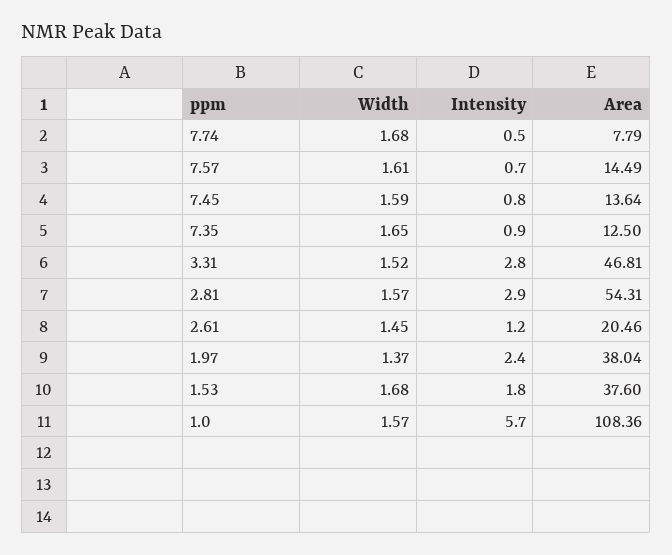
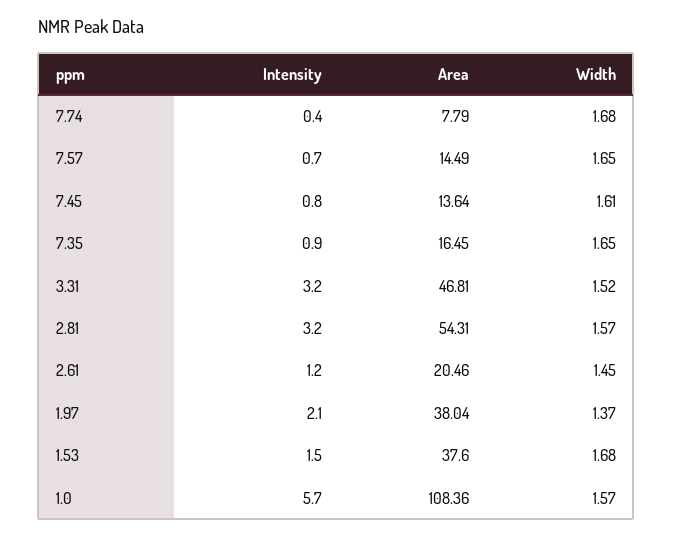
  {
    "Width": {
      "7.74": 1.68,
-     "7.57": 1.61,
+     "7.57": 1.65,
-     "7.45": 1.59,
+     "7.45": 1.61,
      "7.35": 1.65,
      "3.31": 1.52,
      "2.81": 1.57,
      "2.61": 1.45,
      "1.97": 1.37,
      "1.53": 1.68,
      "1.0": 1.57
    },
    "Intensity": {
-     "7.74": 0.5,
+     "7.74": 0.4,
      "7.57": 0.7,
      "7.45": 0.8,
      "7.35": 0.9,
-     "3.31": 2.8,
+     "3.31": 3.2,
-     "2.81": 2.9,
+     "2.81": 3.2,
      "2.61": 1.2,
-     "1.97": 2.4,
+     "1.97": 2.1,
-     "1.53": 1.8,
+     "1.53": 1.5,
      "1.0": 5.7
    },
    "Area": {
      "7.74": 7.79,
      "7.57": 14.49,
      "7.45": 13.64,
-     "7.35": 12.5,
+     "7.35": 16.45,
      "3.31": 46.81,
      "2.81": 54.31,
      "2.61": 20.46,
      "1.97": 38.04,
      "1.53": 37.6,
      "1.0": 108.36
    }
  }

